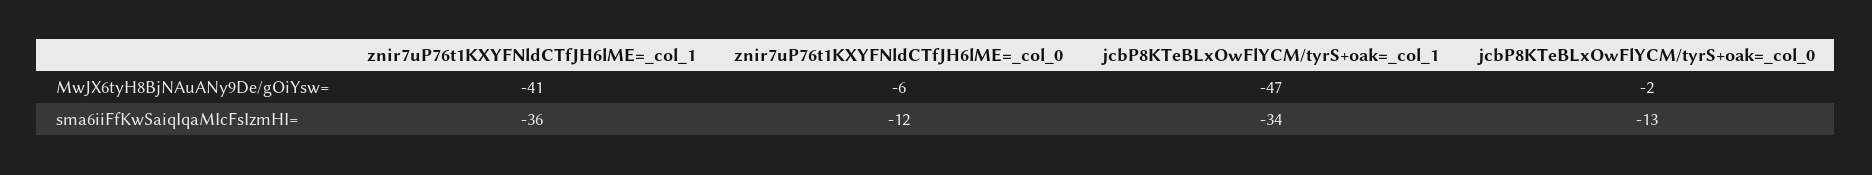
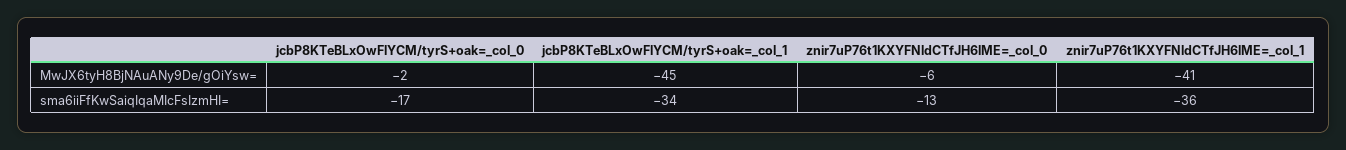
  {
    "znir7uP76t1KXYFNldCTfJH6lME=_col_1": {
      "MwJX6tyH8BjNAuANy9De/gOiYsw=": -41,
      "sma6iiFfKwSaiqIqaMIcFsIzmHI=": -36
    },
    "znir7uP76t1KXYFNldCTfJH6lME=_col_0": {
      "MwJX6tyH8BjNAuANy9De/gOiYsw=": -6,
-     "sma6iiFfKwSaiqIqaMIcFsIzmHI=": -12
+     "sma6iiFfKwSaiqIqaMIcFsIzmHI=": -13
    },
    "jcbP8KTeBLxOwFlYCM/tyrS+oak=_col_1": {
-     "MwJX6tyH8BjNAuANy9De/gOiYsw=": -47,
+     "MwJX6tyH8BjNAuANy9De/gOiYsw=": -45,
      "sma6iiFfKwSaiqIqaMIcFsIzmHI=": -34
    },
    "jcbP8KTeBLxOwFlYCM/tyrS+oak=_col_0": {
      "MwJX6tyH8BjNAuANy9De/gOiYsw=": -2,
-     "sma6iiFfKwSaiqIqaMIcFsIzmHI=": -13
+     "sma6iiFfKwSaiqIqaMIcFsIzmHI=": -17
    }
  }

